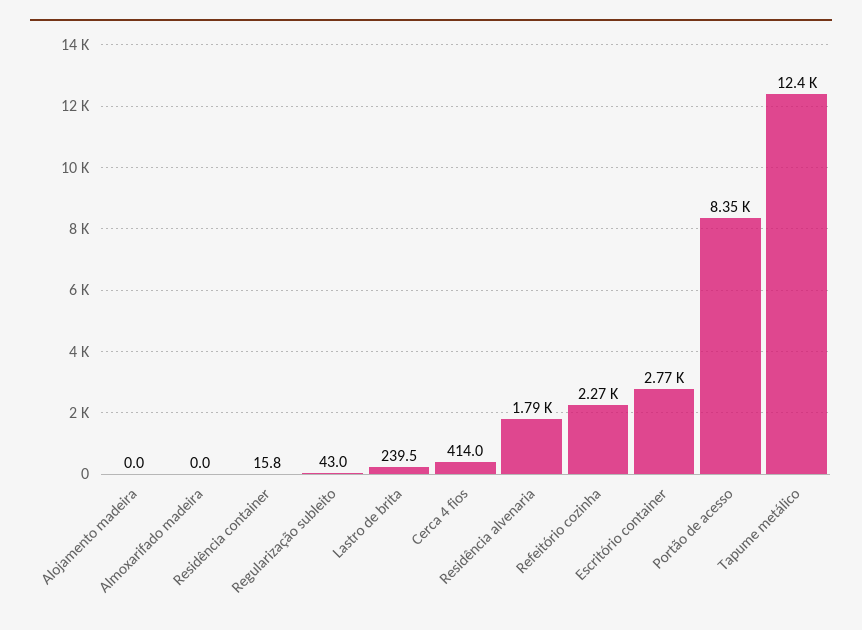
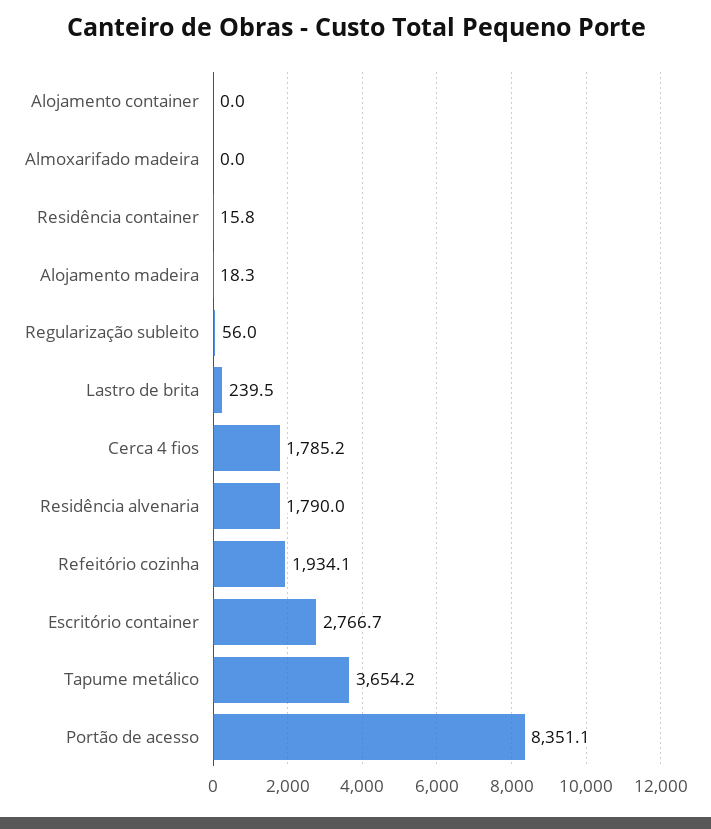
  {
-   "Alojamento madeira": 0,
+   "Alojamento madeira": 18.3,
    "Almoxarifado madeira": 0,
    "Residência container": 15.8,
-   "Regularização subleito": 43,
+   "Regularização subleito": 56,
    "Lastro de brita": 239.5,
-   "Cerca 4 fios": 414,
+   "Cerca 4 fios": 1785.2,
    "Residência alvenaria": 1790,
-   "Refeitório cozinha": 2270,
+   "Refeitório cozinha": 1934.1,
    "Escritório container": 2766.7,
    "Portão de acesso": 8351.1,
-   "Tapume metálico": 12400
+   "Tapume metálico": 3654.2,
+   "Alojamento container": 0
  }

